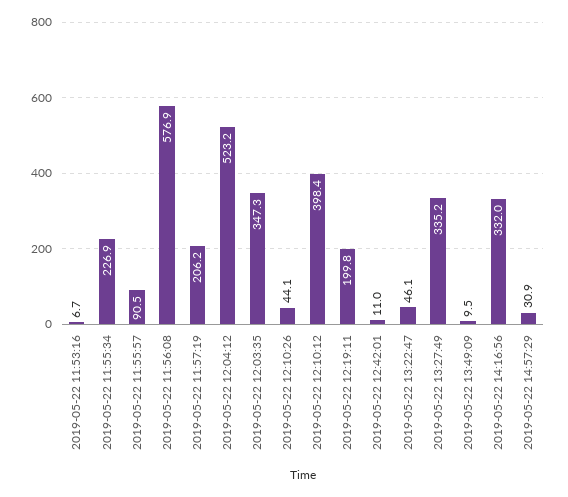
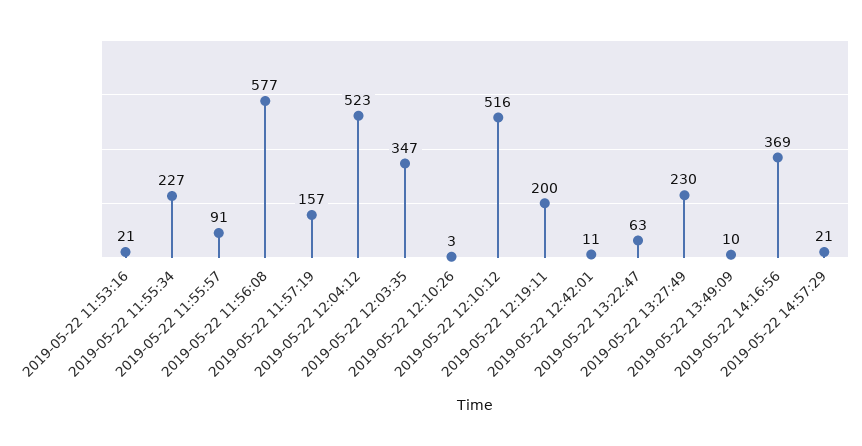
  {
-   "2019-05-22 11:53:16": 6.7,
+   "2019-05-22 11:53:16": 21,
    "2019-05-22 11:55:34": 226.9,
    "2019-05-22 11:55:57": 90.5,
    "2019-05-22 11:56:08": 576.9,
-   "2019-05-22 11:57:19": 206.2,
+   "2019-05-22 11:57:19": 157,
    "2019-05-22 12:04:12": 523.2,
    "2019-05-22 12:03:35": 347.3,
-   "2019-05-22 12:10:26": 44.1,
+   "2019-05-22 12:10:26": 3,
-   "2019-05-22 12:10:12": 398.4,
+   "2019-05-22 12:10:12": 516,
    "2019-05-22 12:19:11": 199.8,
    "2019-05-22 12:42:01": 11,
-   "2019-05-22 13:22:47": 46.1,
+   "2019-05-22 13:22:47": 63,
-   "2019-05-22 13:27:49": 335.2,
+   "2019-05-22 13:27:49": 230,
    "2019-05-22 13:49:09": 9.5,
-   "2019-05-22 14:16:56": 332,
+   "2019-05-22 14:16:56": 369,
-   "2019-05-22 14:57:29": 30.9
+   "2019-05-22 14:57:29": 21
  }

